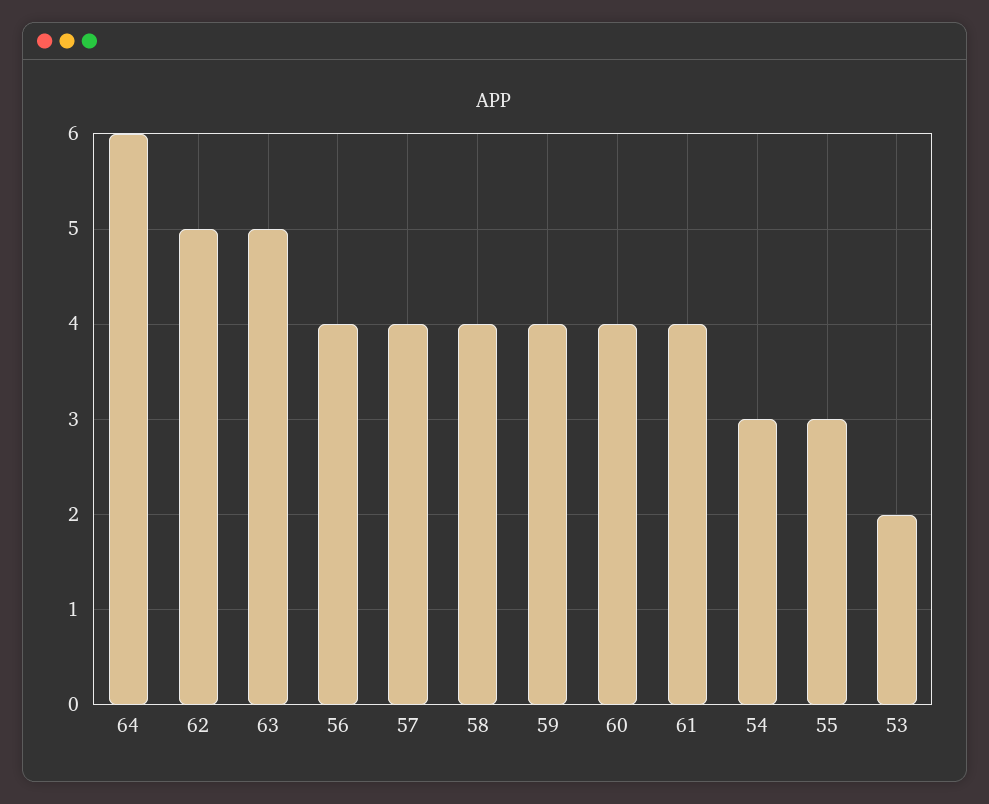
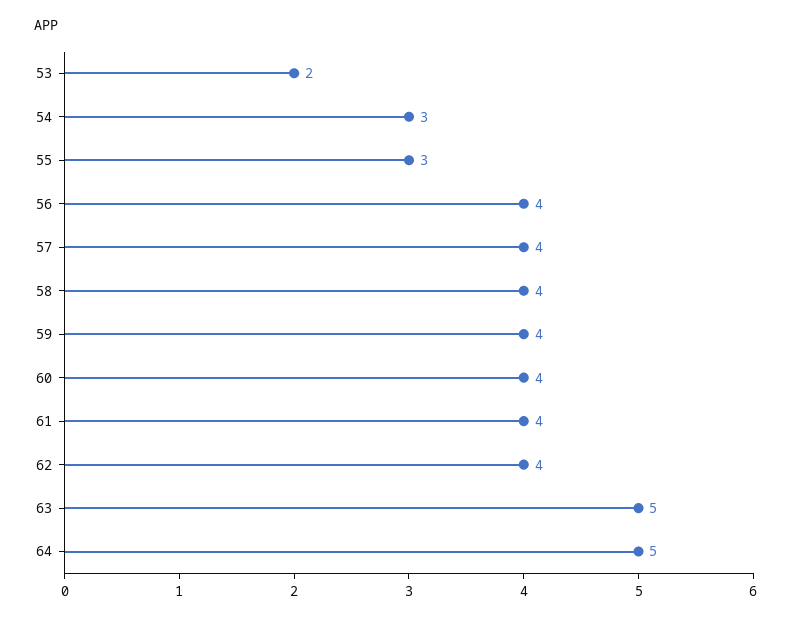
  {
-   "64": 6,
+   "64": 5,
-   "62": 5,
+   "62": 4,
    "63": 5,
    "56": 4,
    "57": 4,
    "58": 4,
    "59": 4,
    "60": 4,
    "61": 4,
    "54": 3,
    "55": 3,
    "53": 2
  }

